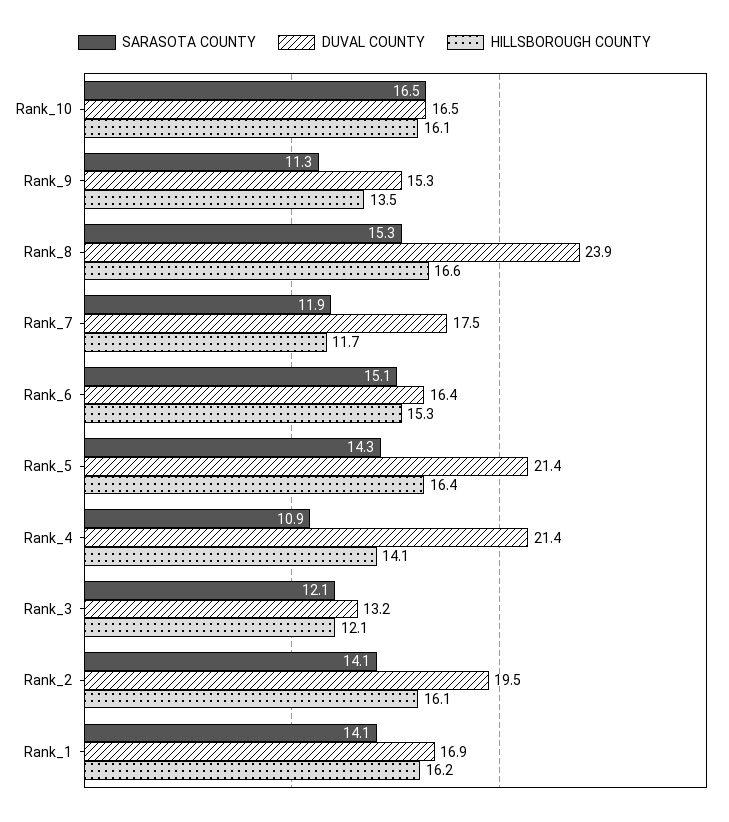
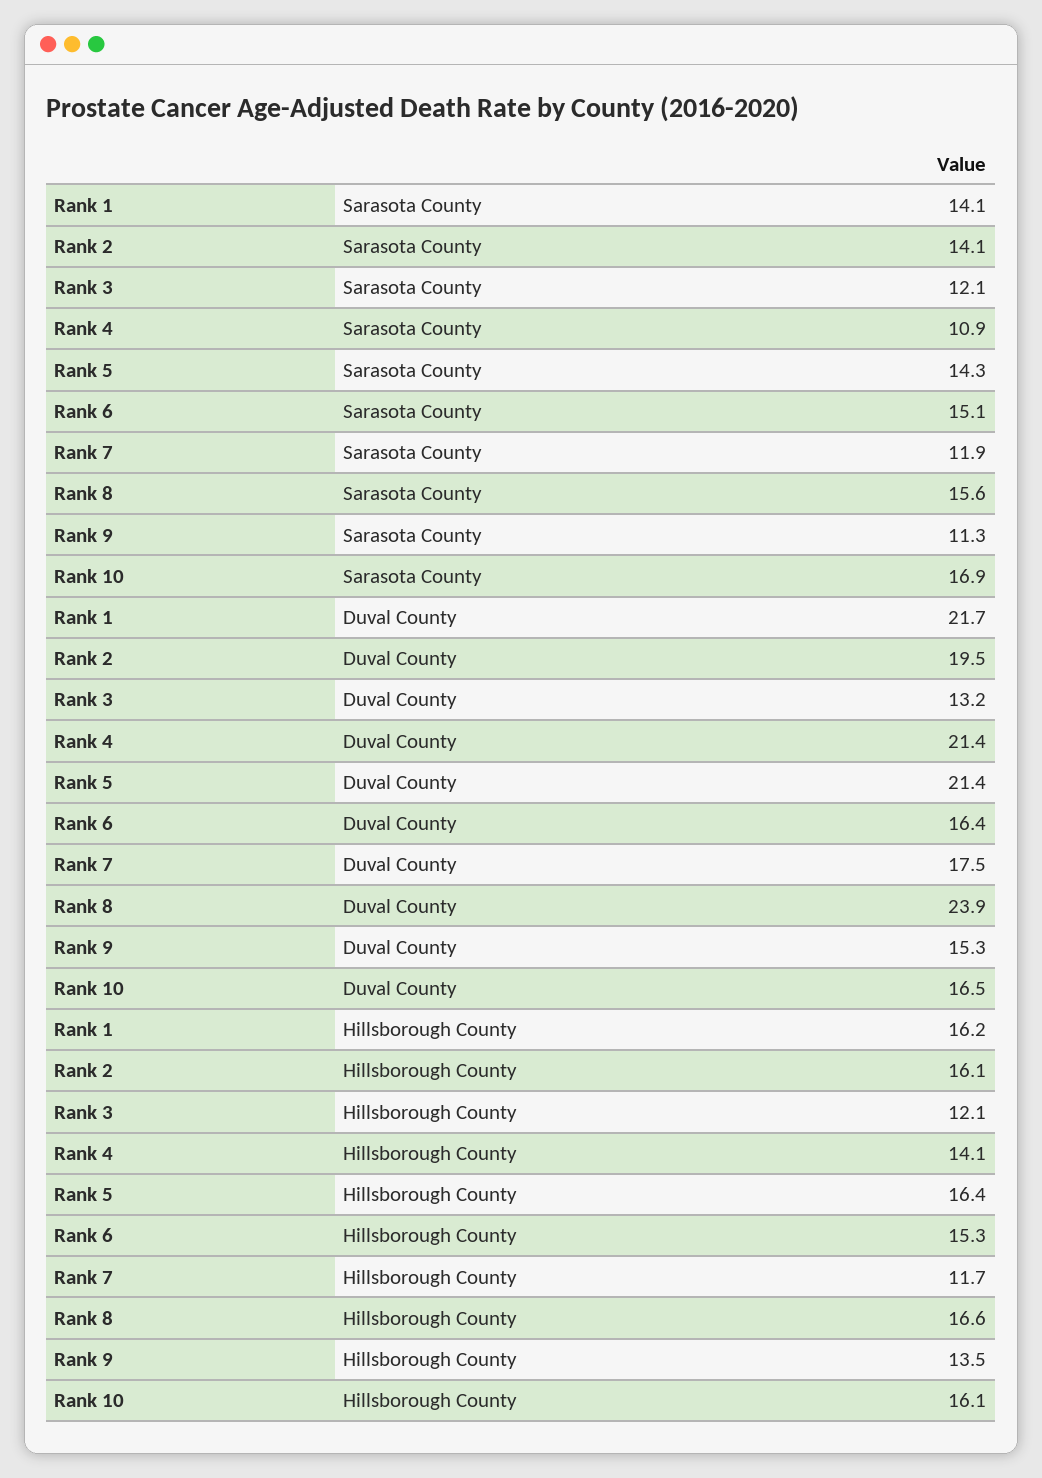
  {
    "SARASOTA COUNTY": {
-     "Rank_10": 16.5,
+     "Rank_10": 16.9,
      "Rank_9": 11.3,
-     "Rank_8": 15.3,
+     "Rank_8": 15.6,
      "Rank_7": 11.9,
      "Rank_6": 15.1,
      "Rank_5": 14.3,
      "Rank_4": 10.9,
      "Rank_3": 12.1,
      "Rank_2": 14.1,
      "Rank_1": 14.1
    },
    "DUVAL COUNTY": {
      "Rank_10": 16.5,
      "Rank_9": 15.3,
      "Rank_8": 23.9,
      "Rank_7": 17.5,
      "Rank_6": 16.4,
      "Rank_5": 21.4,
      "Rank_4": 21.4,
      "Rank_3": 13.2,
      "Rank_2": 19.5,
-     "Rank_1": 16.9
+     "Rank_1": 21.7
    },
    "HILLSBOROUGH COUNTY": {
      "Rank_10": 16.1,
      "Rank_9": 13.5,
      "Rank_8": 16.6,
      "Rank_7": 11.7,
      "Rank_6": 15.3,
      "Rank_5": 16.4,
      "Rank_4": 14.1,
      "Rank_3": 12.1,
      "Rank_2": 16.1,
      "Rank_1": 16.2
    }
  }

